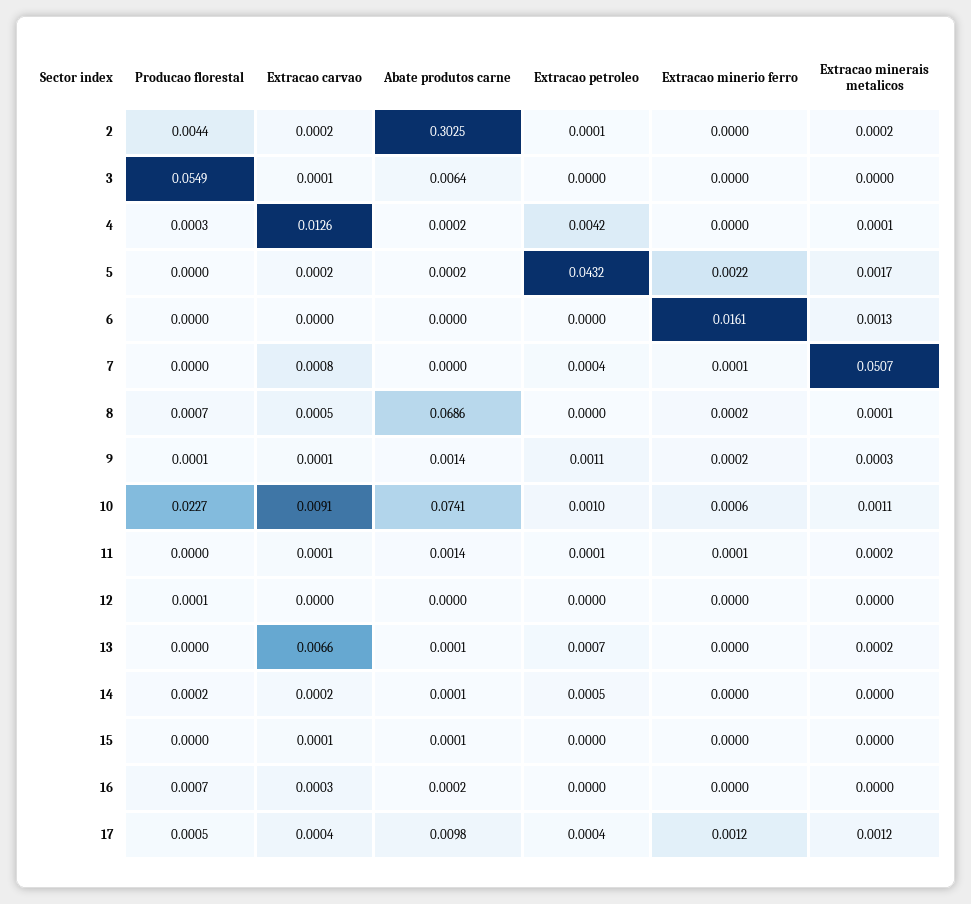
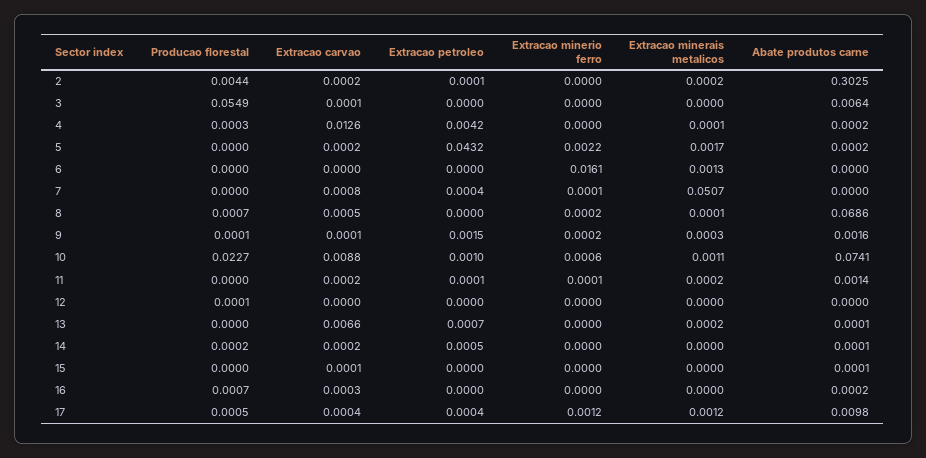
  {
    "Producao florestal": {
      "2": 0.0044,
      "3": 0.0549,
      "4": 0.0003,
      "5": 0,
      "6": 0,
      "7": 0,
      "8": 0.0007,
      "9": 0.0001,
      "10": 0.0227,
      "11": 0,
      "12": 0.0001,
      "13": 0,
      "14": 0.0002,
      "15": 0,
      "16": 0.0007,
      "17": 0.0005
    },
    "Extracao carvao": {
      "2": 0.0002,
      "3": 0.0001,
      "4": 0.0126,
      "5": 0.0002,
      "6": 0,
      "7": 0.0008,
      "8": 0.0005,
      "9": 0.0001,
-     "10": 0.0091,
+     "10": 0.0088,
-     "11": 0.0001,
+     "11": 0.0002,
      "12": 0,
      "13": 0.0066,
      "14": 0.0002,
      "15": 0.0001,
      "16": 0.0003,
      "17": 0.0004
    },
    "Abate produtos carne": {
      "2": 0.3025,
      "3": 0.0064,
      "4": 0.0002,
      "5": 0.0002,
      "6": 0,
      "7": 0,
      "8": 0.0686,
-     "9": 0.0014,
+     "9": 0.0016,
      "10": 0.0741,
      "11": 0.0014,
      "12": 0,
      "13": 0.0001,
      "14": 0.0001,
      "15": 0.0001,
      "16": 0.0002,
      "17": 0.0098
    },
    "Extracao petroleo": {
      "2": 0.0001,
      "3": 0,
      "4": 0.0042,
      "5": 0.0432,
      "6": 0,
      "7": 0.0004,
      "8": 0,
-     "9": 0.0011,
+     "9": 0.0015,
      "10": 0.001,
      "11": 0.0001,
      "12": 0,
      "13": 0.0007,
      "14": 0.0005,
      "15": 0,
      "16": 0,
      "17": 0.0004
    },
    "Extracao minerio ferro": {
      "2": 0,
      "3": 0,
      "4": 0,
      "5": 0.0022,
      "6": 0.0161,
      "7": 0.0001,
      "8": 0.0002,
      "9": 0.0002,
      "10": 0.0006,
      "11": 0.0001,
      "12": 0,
      "13": 0,
      "14": 0,
      "15": 0,
      "16": 0,
      "17": 0.0012
    },
    "Extracao minerais metalicos": {
      "2": 0.0002,
      "3": 0,
      "4": 0.0001,
      "5": 0.0017,
      "6": 0.0013,
      "7": 0.0507,
      "8": 0.0001,
      "9": 0.0003,
      "10": 0.0011,
      "11": 0.0002,
      "12": 0,
      "13": 0.0002,
      "14": 0,
      "15": 0,
      "16": 0,
      "17": 0.0012
    }
  }

